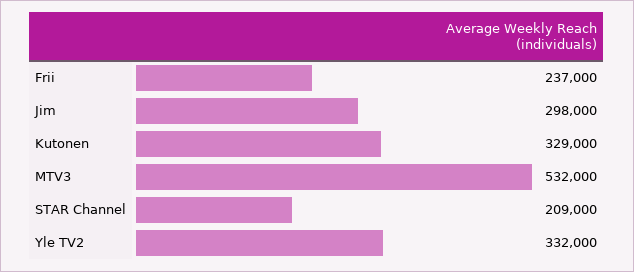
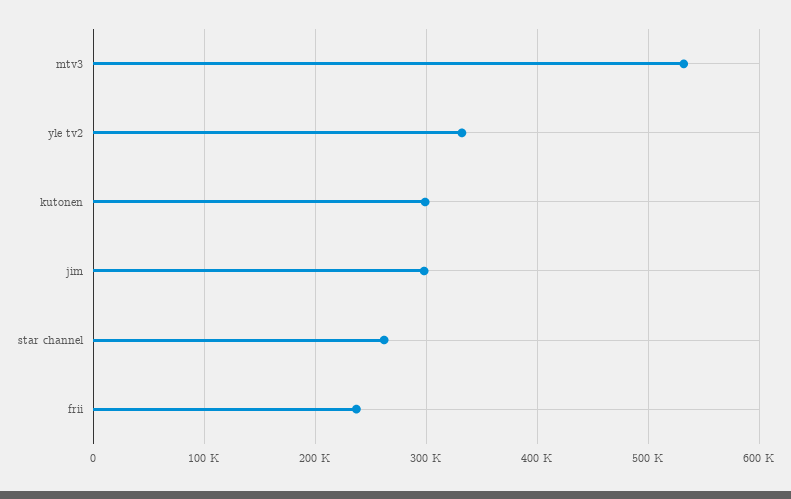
  {
    "Frii": 237000,
    "Jim": 298000,
-   "Kutonen": 329000,
+   "Kutonen": 300000,
    "MTV3": 532000,
-   "STAR Channel": 209000,
+   "STAR Channel": 260000,
    "Yle TV2": 332000
  }

